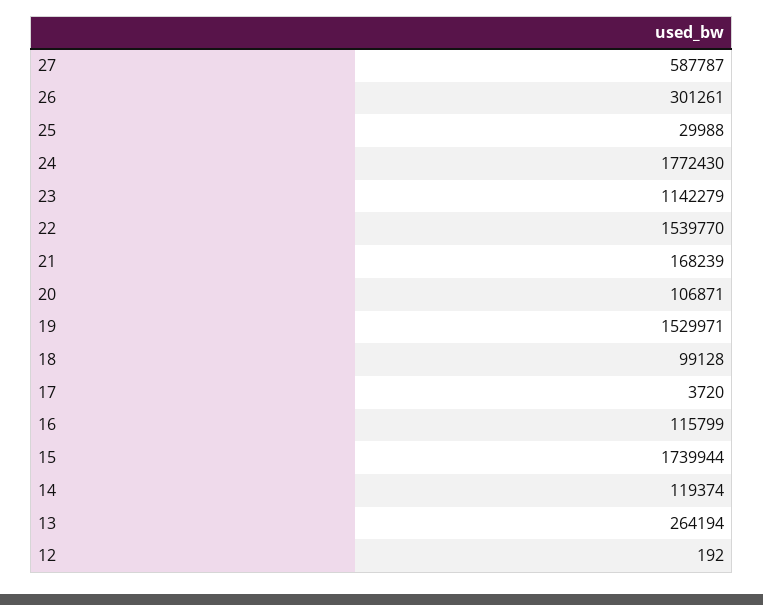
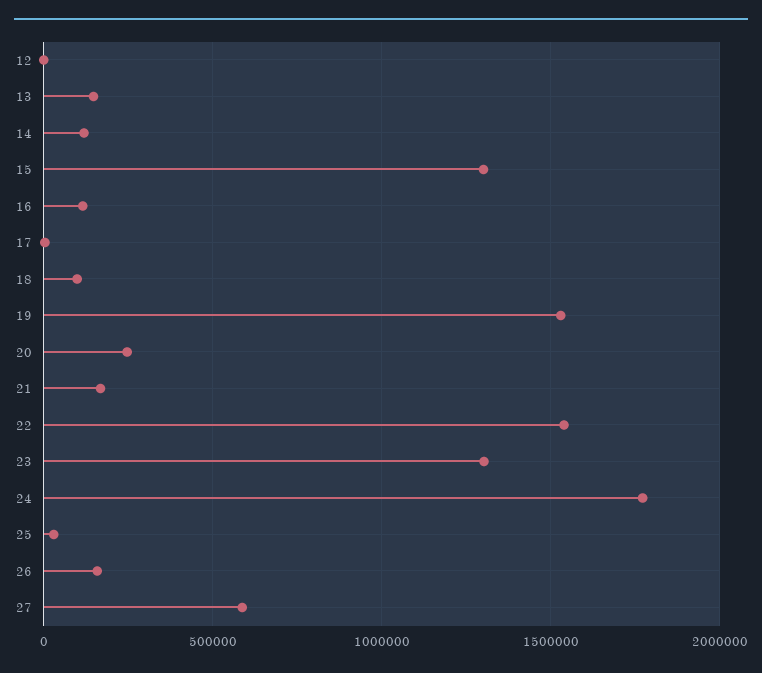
  {
    "27": 587787,
-   "26": 301261,
+   "26": 150000,
    "25": 29988,
    "24": 1772430,
-   "23": 1142279,
+   "23": 1300000,
    "22": 1539770,
    "21": 168239,
-   "20": 106871,
+   "20": 250000,
    "19": 1529971,
    "18": 99128,
    "17": 3720,
    "16": 115799,
-   "15": 1739944,
+   "15": 1300000,
    "14": 119374,
-   "13": 264194,
+   "13": 150000,
    "12": 192
  }

